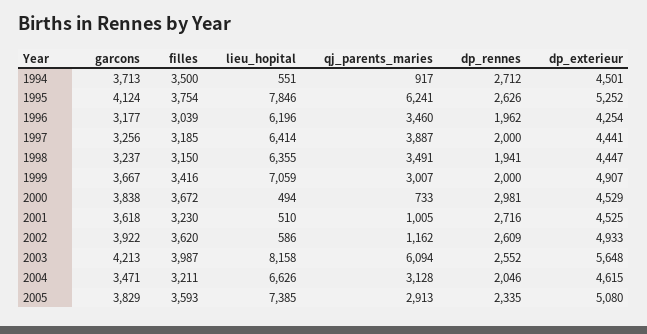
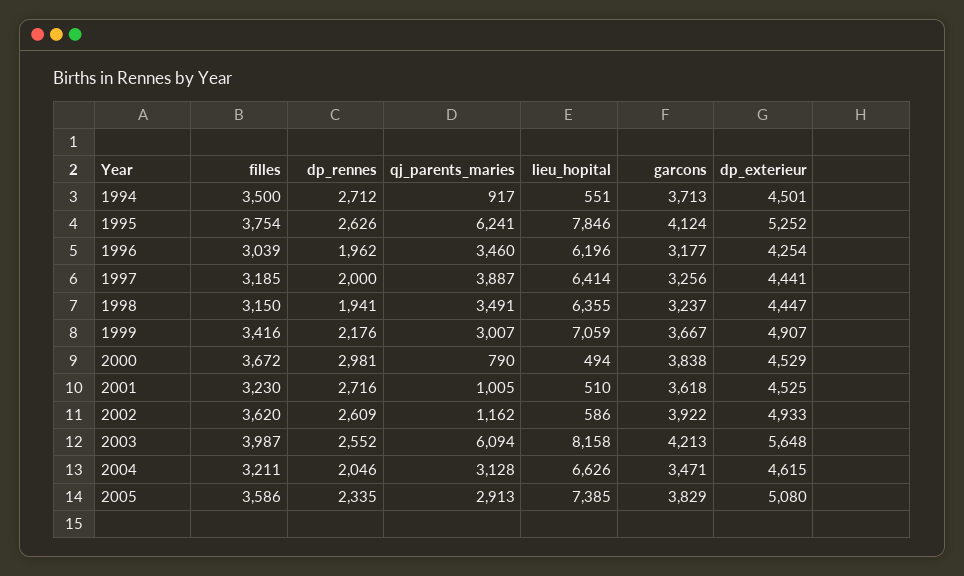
  {
    "garcons": {
      "1994": 3713,
      "1995": 4124,
      "1996": 3177,
      "1997": 3256,
      "1998": 3237,
      "1999": 3667,
      "2000": 3838,
      "2001": 3618,
      "2002": 3922,
      "2003": 4213,
      "2004": 3471,
      "2005": 3829
    },
    "filles": {
      "1994": 3500,
      "1995": 3754,
      "1996": 3039,
      "1997": 3185,
      "1998": 3150,
      "1999": 3416,
      "2000": 3672,
      "2001": 3230,
      "2002": 3620,
      "2003": 3987,
      "2004": 3211,
-     "2005": 3593
+     "2005": 3586
    },
    "lieu_hopital": {
      "1994": 551,
      "1995": 7846,
      "1996": 6196,
      "1997": 6414,
      "1998": 6355,
      "1999": 7059,
      "2000": 494,
      "2001": 510,
      "2002": 586,
      "2003": 8158,
      "2004": 6626,
      "2005": 7385
    },
    "qj_parents_maries": {
      "1994": 917,
      "1995": 6241,
      "1996": 3460,
      "1997": 3887,
      "1998": 3491,
      "1999": 3007,
-     "2000": 733,
+     "2000": 790,
      "2001": 1005,
      "2002": 1162,
      "2003": 6094,
      "2004": 3128,
      "2005": 2913
    },
    "dp_rennes": {
      "1994": 2712,
      "1995": 2626,
      "1996": 1962,
      "1997": 2000,
      "1998": 1941,
-     "1999": 2000,
+     "1999": 2176,
      "2000": 2981,
      "2001": 2716,
      "2002": 2609,
      "2003": 2552,
      "2004": 2046,
      "2005": 2335
    },
    "dp_exterieur": {
      "1994": 4501,
      "1995": 5252,
      "1996": 4254,
      "1997": 4441,
      "1998": 4447,
      "1999": 4907,
      "2000": 4529,
      "2001": 4525,
      "2002": 4933,
      "2003": 5648,
      "2004": 4615,
      "2005": 5080
    }
  }

